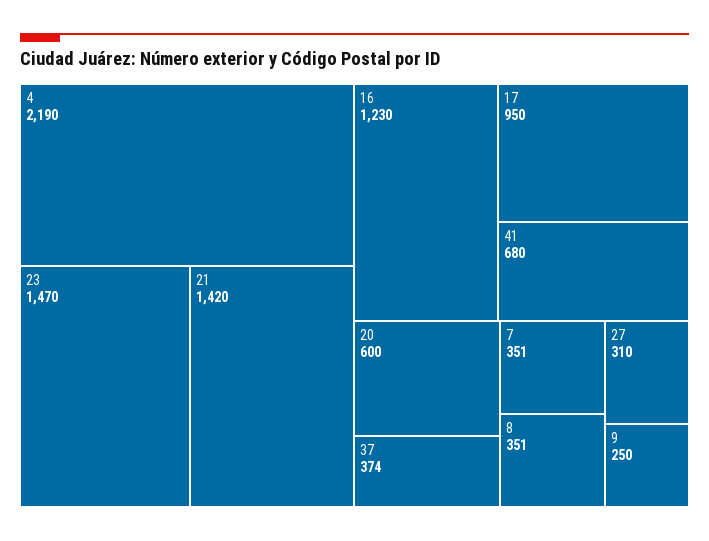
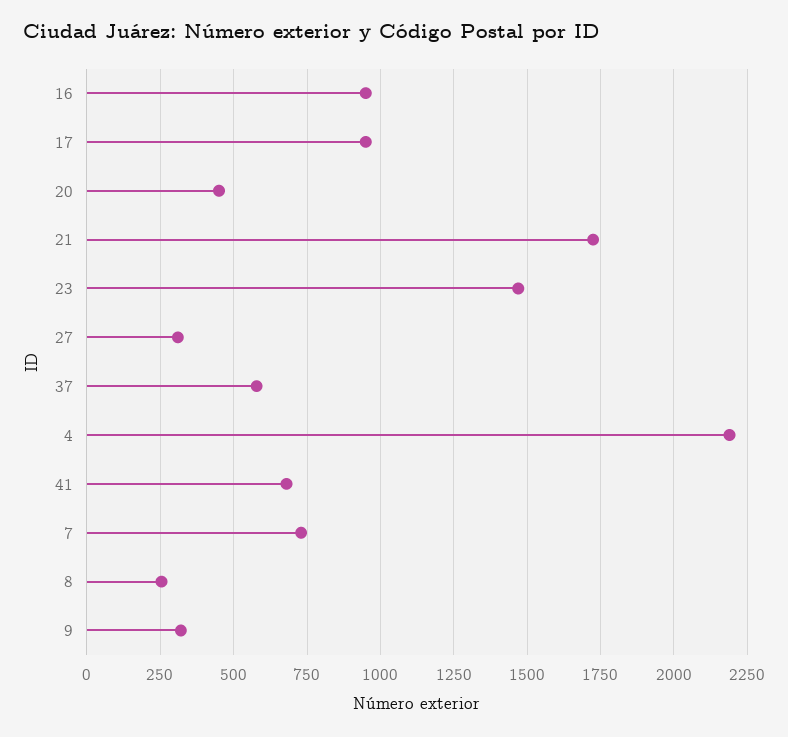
  {
    "4": 2190,
    "23": 1470,
-   "21": 1420,
+   "21": 1725,
-   "16": 1230,
+   "16": 950,
    "17": 950,
    "41": 680,
-   "20": 600,
+   "20": 450,
-   "37": 374,
+   "37": 575,
-   "7": 351,
+   "7": 725,
-   "8": 351,
+   "8": 250,
    "27": 310,
-   "9": 250
+   "9": 325
  }

